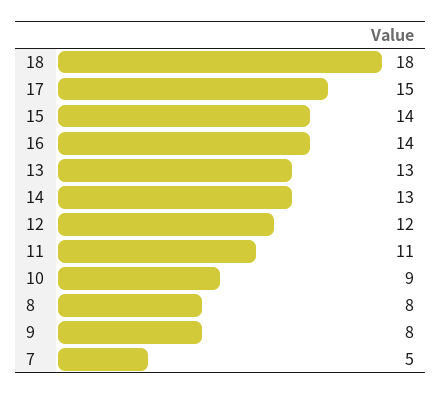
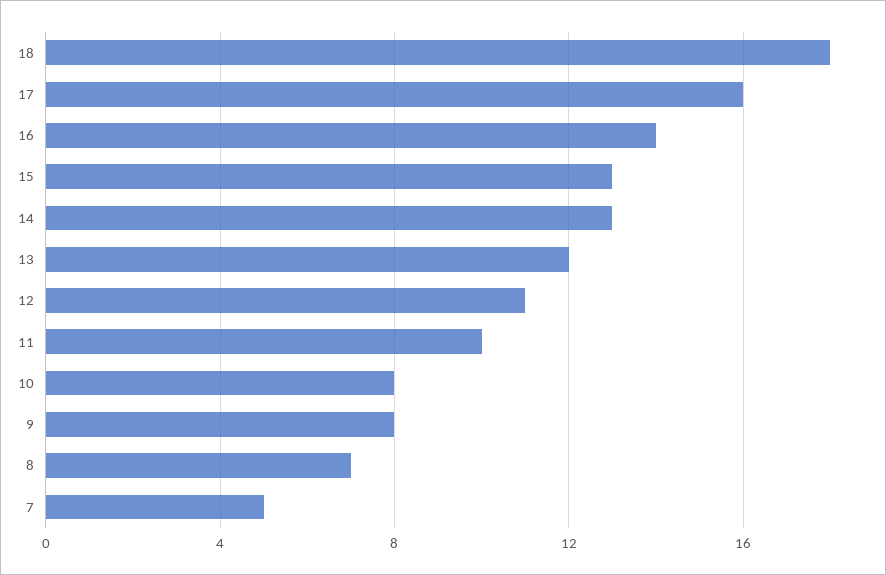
  {
    "18": 18,
-   "17": 15,
+   "17": 16,
-   "15": 14,
+   "15": 13,
    "16": 14,
-   "13": 13,
+   "13": 12,
    "14": 13,
-   "12": 12,
+   "12": 11,
-   "11": 11,
+   "11": 10,
-   "10": 9,
+   "10": 8,
-   "8": 8,
+   "8": 7,
    "9": 8,
    "7": 5
  }

